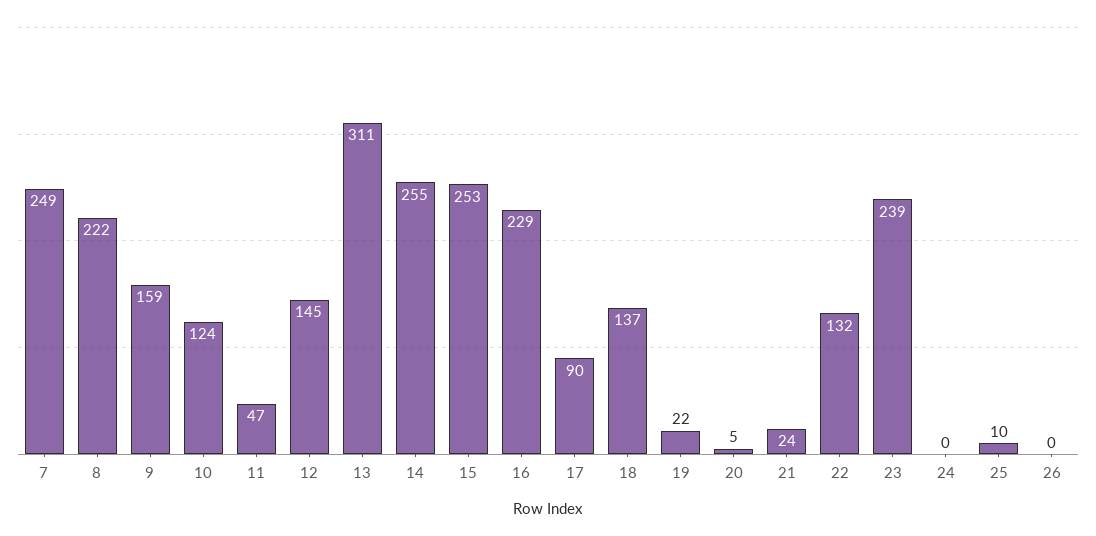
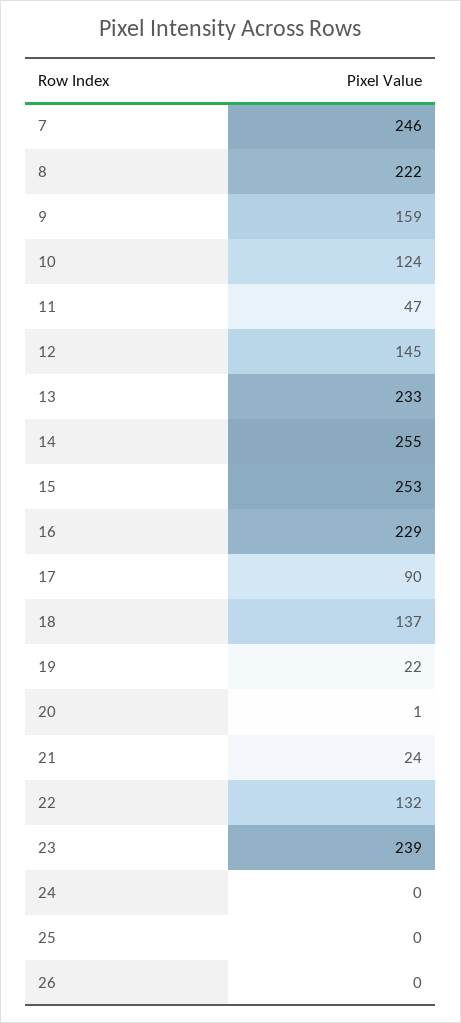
  {
-   "7": 249,
+   "7": 246,
    "8": 222,
    "9": 159,
    "10": 124,
    "11": 47,
    "12": 145,
-   "13": 311,
+   "13": 233,
    "14": 255,
    "15": 253,
    "16": 229,
    "17": 90,
    "18": 137,
    "19": 22,
-   "20": 5,
+   "20": 1,
    "21": 24,
    "22": 132,
    "23": 239,
    "24": 0,
-   "25": 10,
+   "25": 0,
    "26": 0
  }

